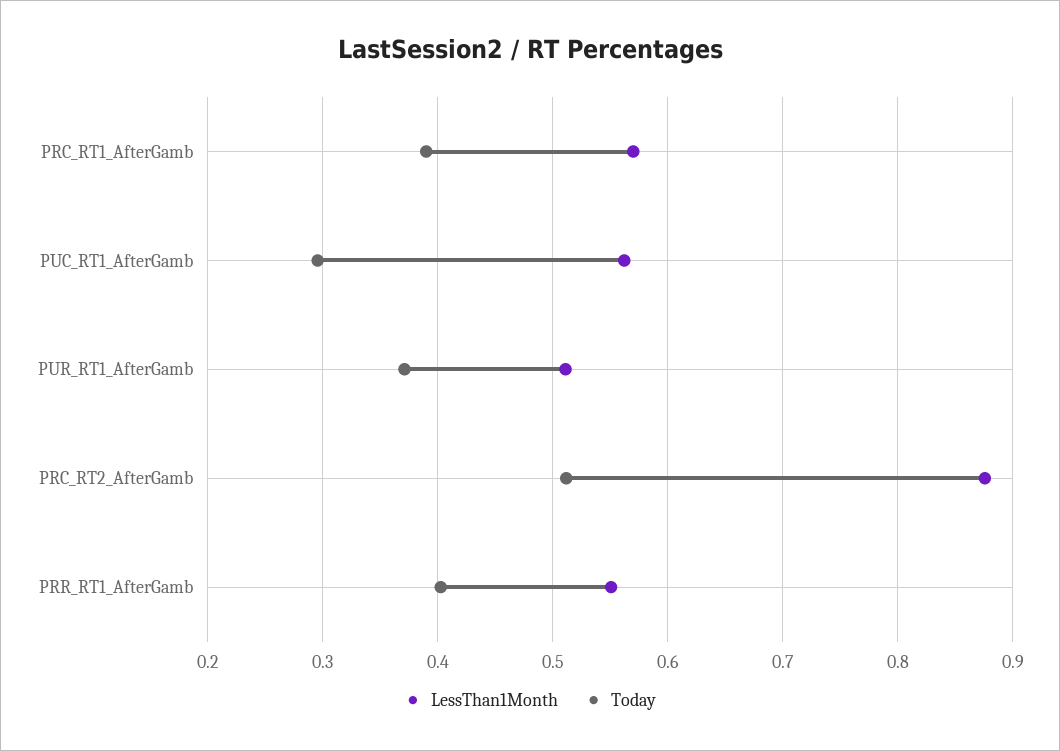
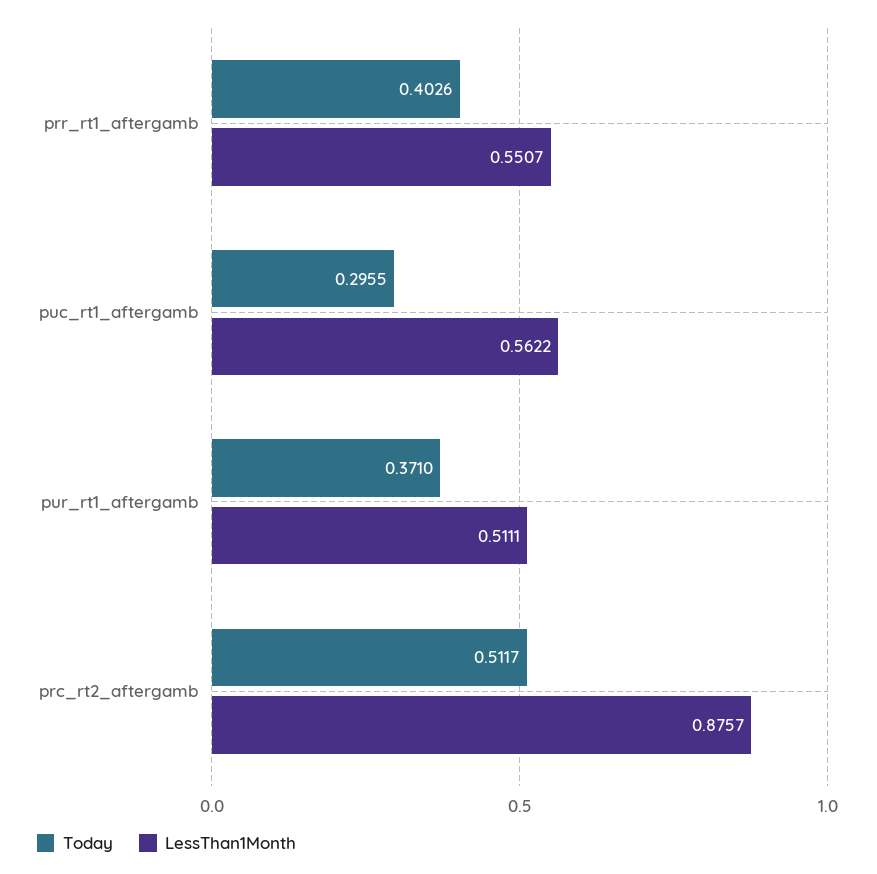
  {
    "LessThan1Month": {
-     "PRC_RT1_AfterGamb": 0.57,
      "PUC_RT1_AfterGamb": 0.5622,
      "PUR_RT1_AfterGamb": 0.5111,
      "PRC_RT2_AfterGamb": 0.8757,
      "PRR_RT1_AfterGamb": 0.5507
    },
    "Today": {
-     "PRC_RT1_AfterGamb": 0.39,
      "PUC_RT1_AfterGamb": 0.2955,
      "PUR_RT1_AfterGamb": 0.371,
      "PRC_RT2_AfterGamb": 0.5117,
      "PRR_RT1_AfterGamb": 0.4026
    }
  }

